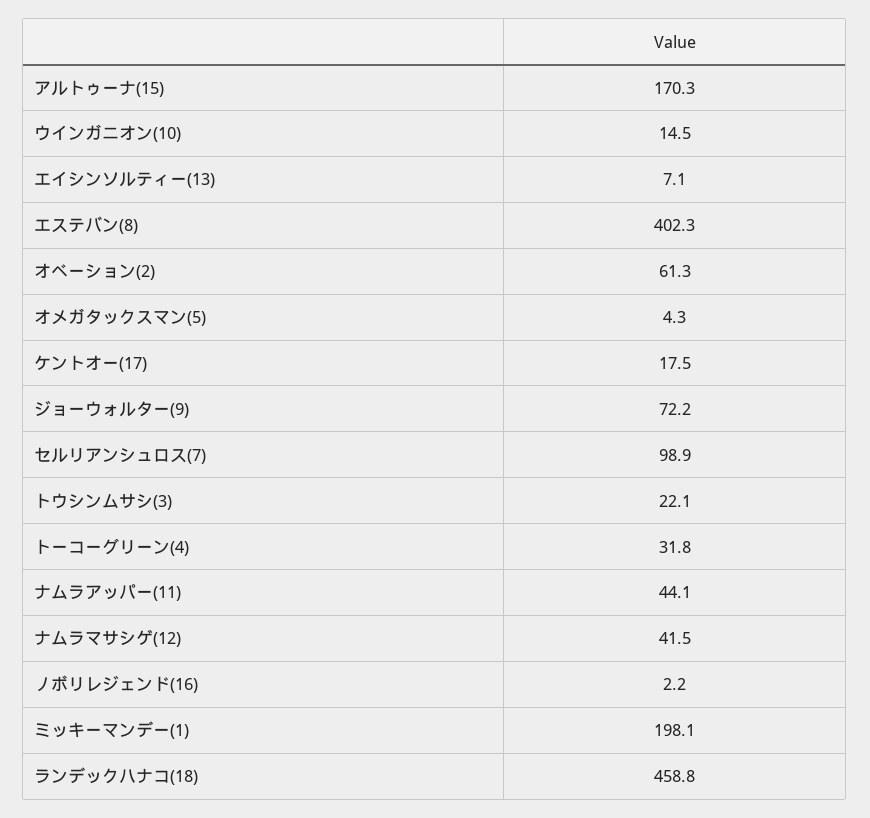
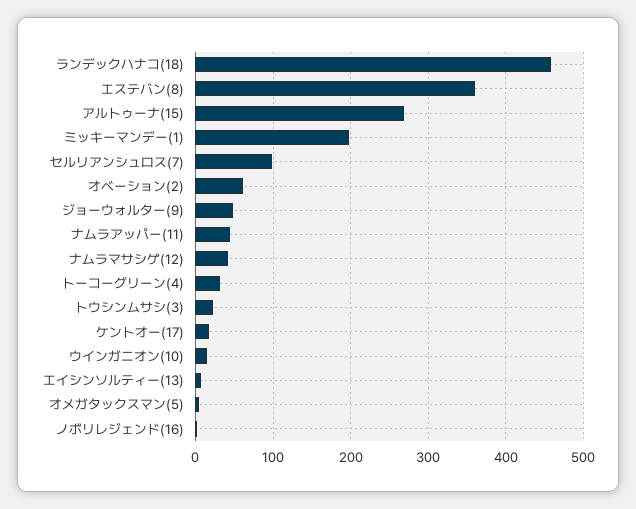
  {
-   "アルトゥーナ(15)": 170.3,
+   "アルトゥーナ(15)": 270,
    "ウインガニオン(10)": 14.5,
    "エイシンソルティー(13)": 7.1,
-   "エステバン(8)": 402.3,
+   "エステバン(8)": 360,
    "オベーション(2)": 61.3,
    "オメガタックスマン(5)": 4.3,
    "ケントオー(17)": 17.5,
-   "ジョーウォルター(9)": 72.2,
+   "ジョーウォルター(9)": 50,
    "セルリアンシュロス(7)": 98.9,
    "トウシンムサシ(3)": 22.1,
    "トーコーグリーン(4)": 31.8,
    "ナムラアッパー(11)": 44.1,
    "ナムラマサシゲ(12)": 41.5,
    "ノボリレジェンド(16)": 2.2,
    "ミッキーマンデー(1)": 198.1,
    "ランデックハナコ(18)": 458.8
  }

